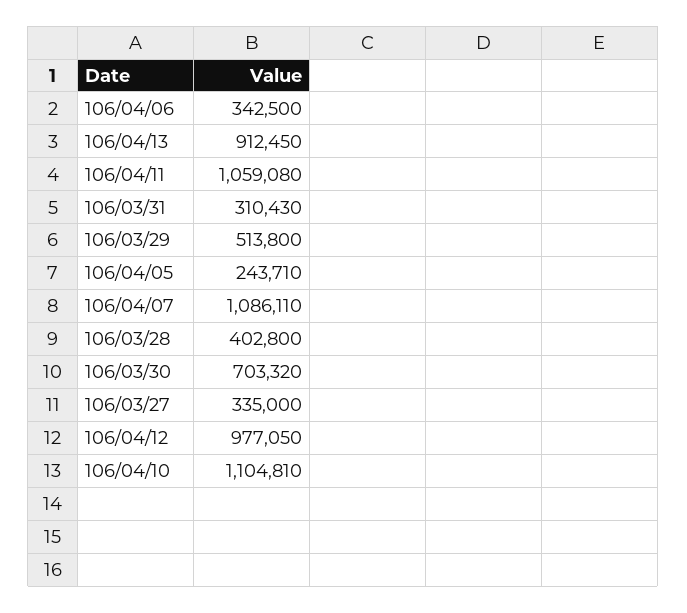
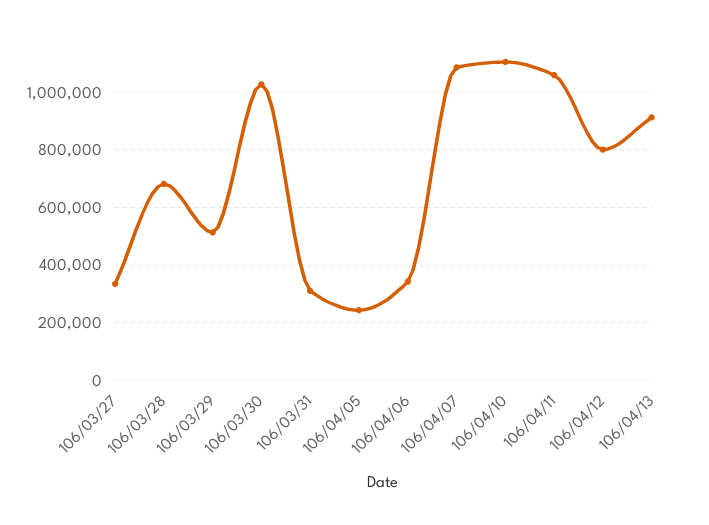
  {
    "106/04/06": 342500,
    "106/04/13": 912450,
    "106/04/11": 1059080,
    "106/03/31": 310430,
    "106/03/29": 513800,
    "106/04/05": 243710,
    "106/04/07": 1086110,
-   "106/03/28": 402800,
+   "106/03/28": 675000,
-   "106/03/30": 703320,
+   "106/03/30": 1025000,
    "106/03/27": 335000,
-   "106/04/12": 977050,
+   "106/04/12": 800000,
    "106/04/10": 1104810
  }

